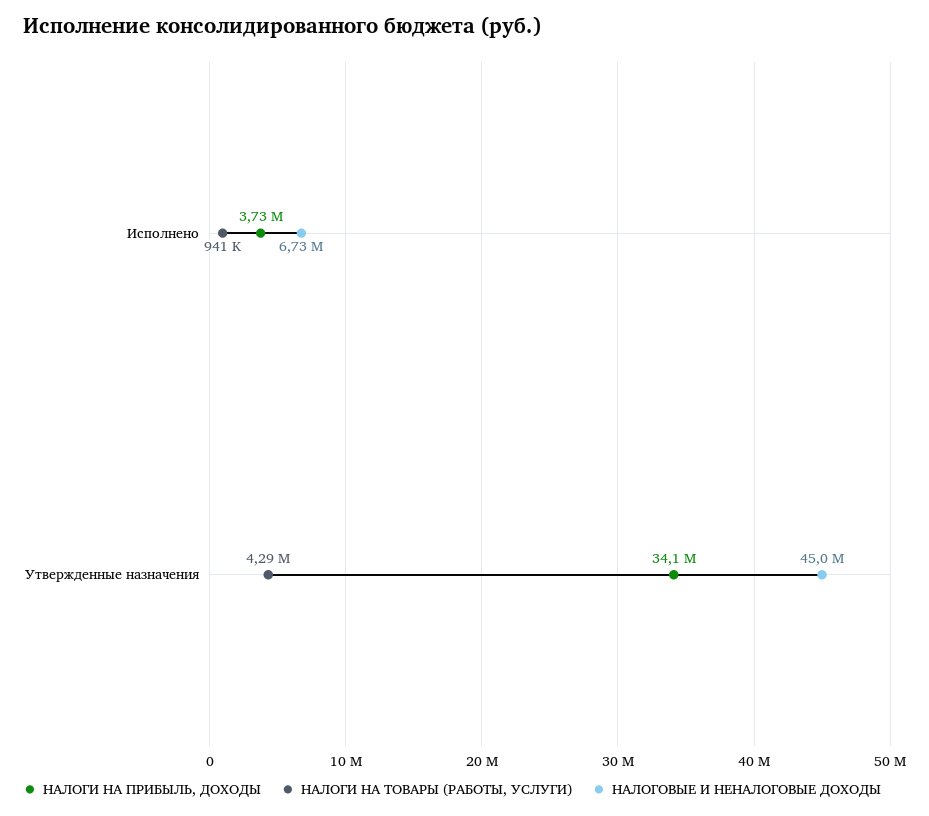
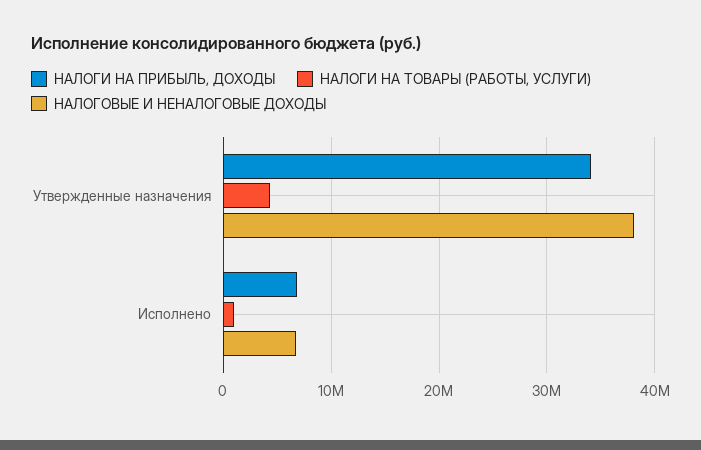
  {
    "НАЛОГИ НА ПРИБЫЛЬ, ДОХОДЫ": {
-     "Исполнено": 3730000,
+     "Исполнено": 7000000,
      "Утвержденные назначения": 34100000
    },
    "НАЛОГИ НА ТОВАРЫ (РАБОТЫ, УСЛУГИ)": {
      "Исполнено": 941000,
      "Утвержденные назначения": 4290000
    },
    "НАЛОГОВЫЕ И НЕНАЛОГОВЫЕ ДОХОДЫ": {
      "Исполнено": 6730000,
-     "Утвержденные назначения": 45000000
+     "Утвержденные назначения": 38000000
    }
  }

